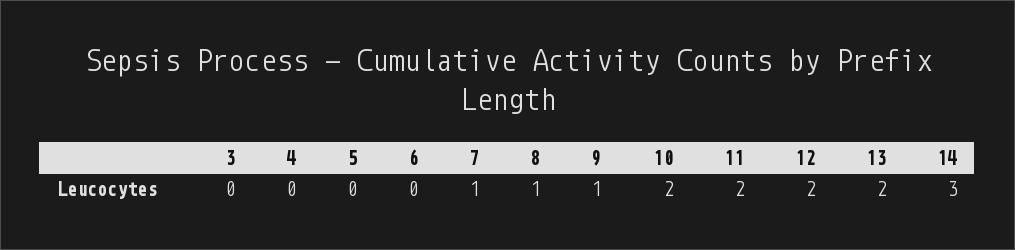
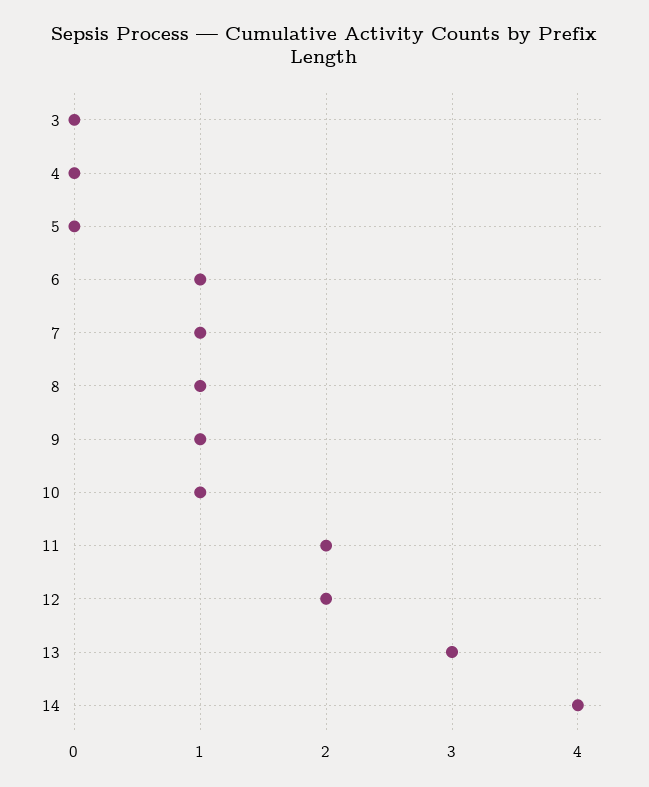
  {
    "3": 0,
    "4": 0,
    "5": 0,
-   "6": 0,
+   "6": 1,
    "7": 1,
    "8": 1,
    "9": 1,
-   "10": 2,
+   "10": 1,
    "11": 2,
    "12": 2,
-   "13": 2,
+   "13": 3,
-   "14": 3
+   "14": 4
  }

